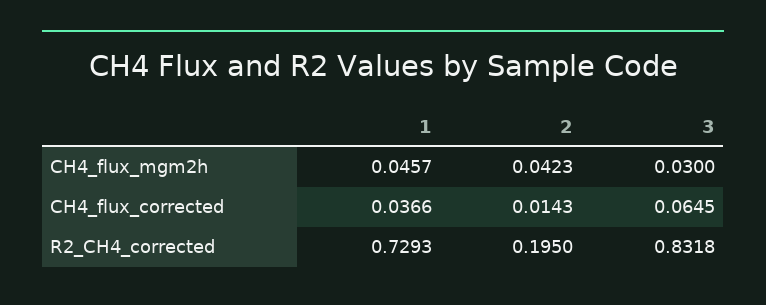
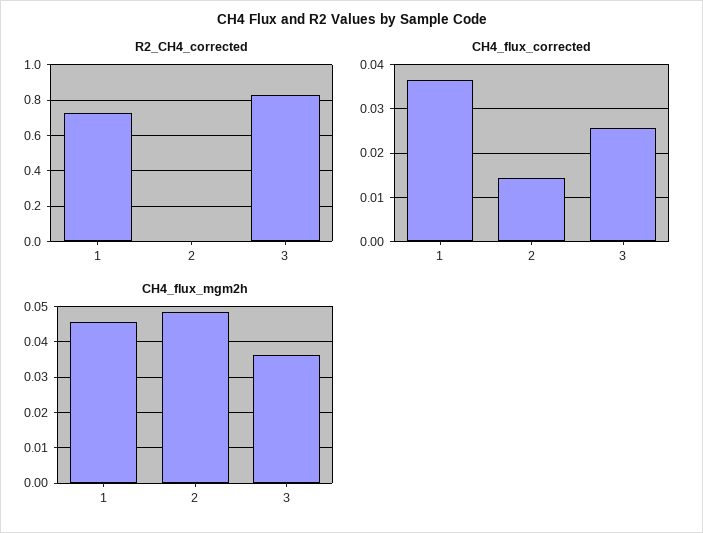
  {
    "CH4_flux_mgm2h": {
      "1": 0.0457,
-     "2": 0.0423,
+     "2": 0.048,
-     "3": 0.03
+     "3": 0.036
    },
    "CH4_flux_corrected": {
      "1": 0.0366,
      "2": 0.0143,
-     "3": 0.0645
+     "3": 0.026
    },
    "R2_CH4_corrected": {
      "1": 0.7293,
-     "2": 0.195,
+     "2": 0,
      "3": 0.8318
    }
  }

